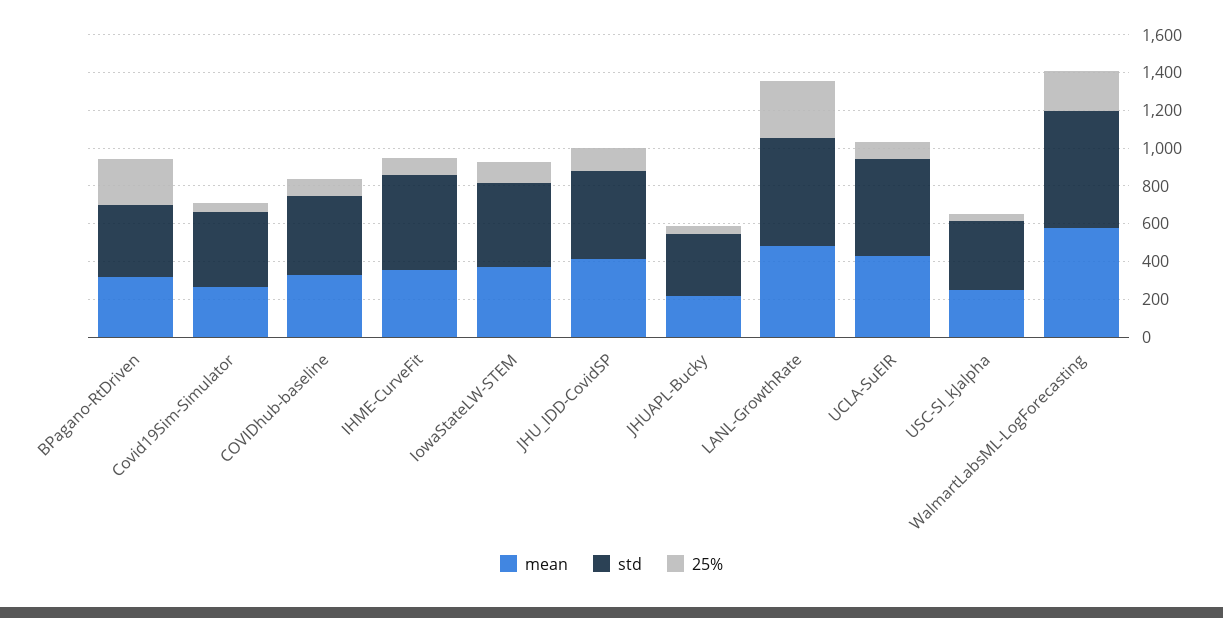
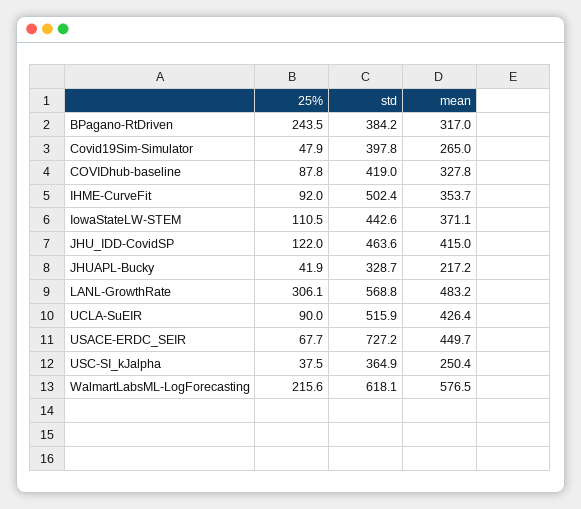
  {
    "mean": {
      "BPagano-RtDriven": 317,
      "Covid19Sim-Simulator": 265,
      "COVIDhub-baseline": 327.8,
      "IHME-CurveFit": 353.7,
      "IowaStateLW-STEM": 371.1,
      "JHU_IDD-CovidSP": 415,
      "JHUAPL-Bucky": 217.2,
      "LANL-GrowthRate": 483.2,
      "UCLA-SuEIR": 426.4,
      "USC-SI_kJalpha": 250.4,
-     "WalmartLabsML-LogForecasting": 576.5
+     "WalmartLabsML-LogForecasting": 576.5,
+     "USACE-ERDC_SEIR": 449.7
    },
    "std": {
      "BPagano-RtDriven": 384.2,
      "Covid19Sim-Simulator": 397.8,
      "COVIDhub-baseline": 419,
      "IHME-CurveFit": 502.4,
      "IowaStateLW-STEM": 442.6,
      "JHU_IDD-CovidSP": 463.6,
      "JHUAPL-Bucky": 328.7,
      "LANL-GrowthRate": 568.8,
      "UCLA-SuEIR": 515.9,
      "USC-SI_kJalpha": 364.9,
-     "WalmartLabsML-LogForecasting": 618.1
+     "WalmartLabsML-LogForecasting": 618.1,
+     "USACE-ERDC_SEIR": 727.2
    },
    "25%": {
      "BPagano-RtDriven": 243.5,
      "Covid19Sim-Simulator": 47.9,
      "COVIDhub-baseline": 87.8,
      "IHME-CurveFit": 92,
      "IowaStateLW-STEM": 110.5,
      "JHU_IDD-CovidSP": 122,
      "JHUAPL-Bucky": 41.9,
      "LANL-GrowthRate": 306.1,
      "UCLA-SuEIR": 90,
      "USC-SI_kJalpha": 37.5,
-     "WalmartLabsML-LogForecasting": 215.6
+     "WalmartLabsML-LogForecasting": 215.6,
+     "USACE-ERDC_SEIR": 67.7
    }
  }

